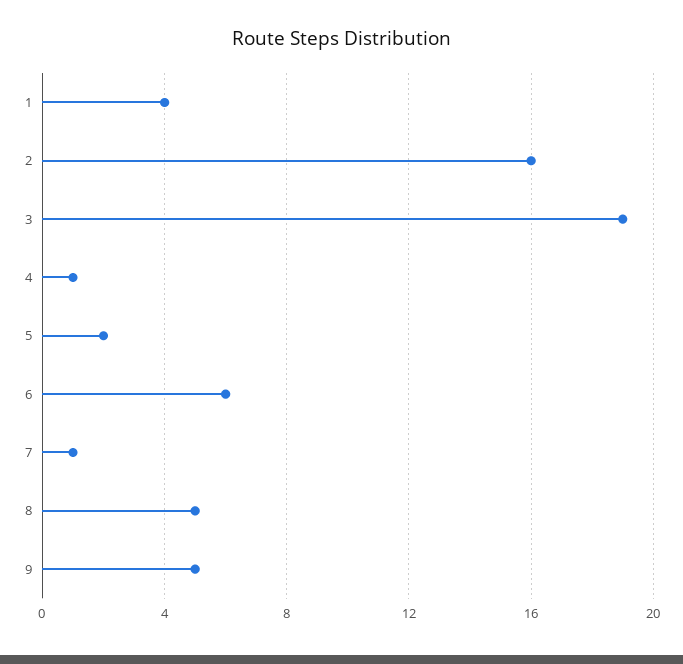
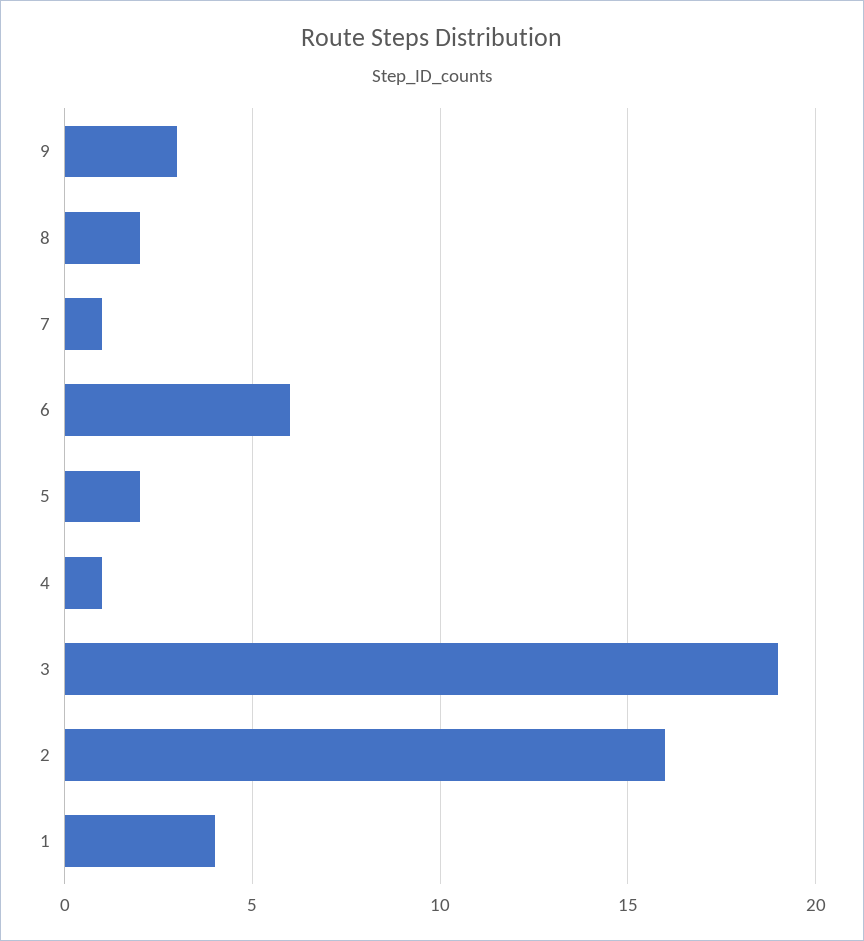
  {
    "1": 4,
    "2": 16,
    "3": 19,
    "4": 1,
    "5": 2,
    "6": 6,
    "7": 1,
-   "8": 5,
+   "8": 2,
-   "9": 5
+   "9": 3
  }

